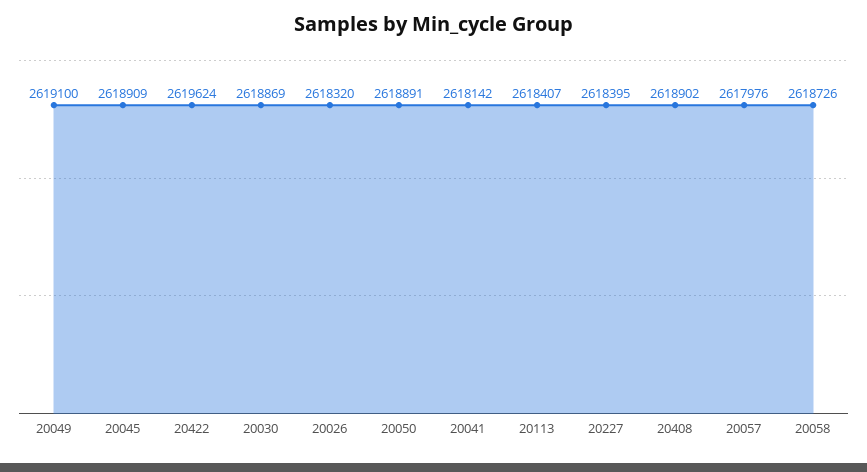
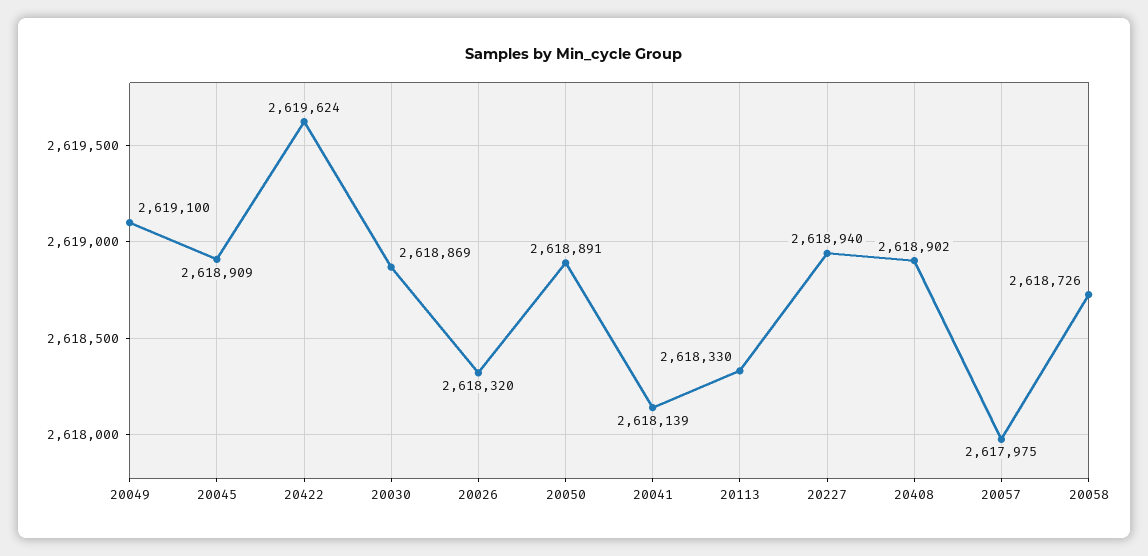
  {
    "20049": 2619100,
    "20045": 2618909,
    "20422": 2619624,
    "20030": 2618869,
    "20026": 2618320,
    "20050": 2618891,
-   "20041": 2618142,
+   "20041": 2618139,
-   "20113": 2618407,
+   "20113": 2618330,
-   "20227": 2618395,
+   "20227": 2618940,
    "20408": 2618902,
-   "20057": 2617976,
+   "20057": 2617975,
    "20058": 2618726
  }

